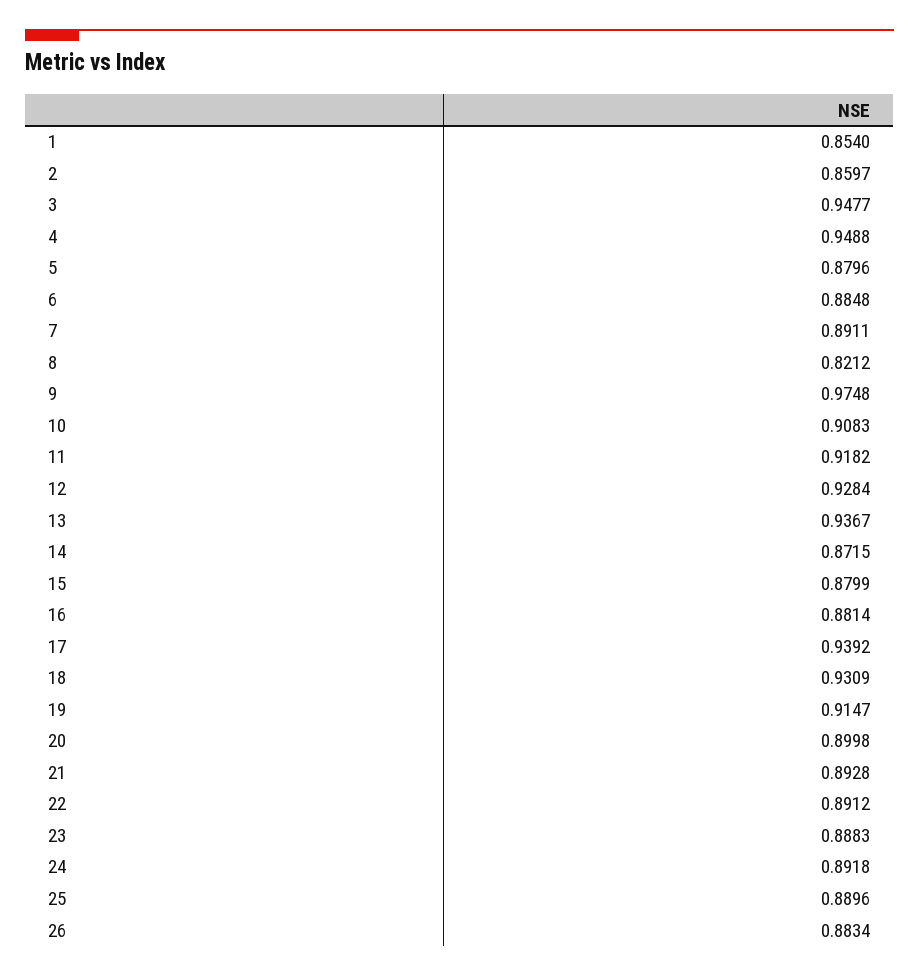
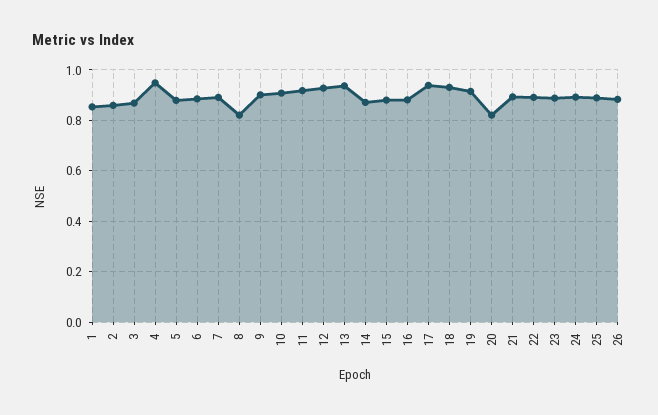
  {
    "1": 0.854,
    "2": 0.8597,
-   "3": 0.9477,
+   "3": 0.875,
    "4": 0.9488,
    "5": 0.8796,
    "6": 0.8848,
    "7": 0.8911,
    "8": 0.8212,
-   "9": 0.9748,
+   "9": 0.9,
    "10": 0.9083,
    "11": 0.9182,
    "12": 0.9284,
    "13": 0.9367,
    "14": 0.8715,
    "15": 0.8799,
    "16": 0.8814,
    "17": 0.9392,
    "18": 0.9309,
    "19": 0.9147,
-   "20": 0.8998,
+   "20": 0.825,
    "21": 0.8928,
    "22": 0.8912,
    "23": 0.8883,
    "24": 0.8918,
    "25": 0.8896,
    "26": 0.8834
  }

